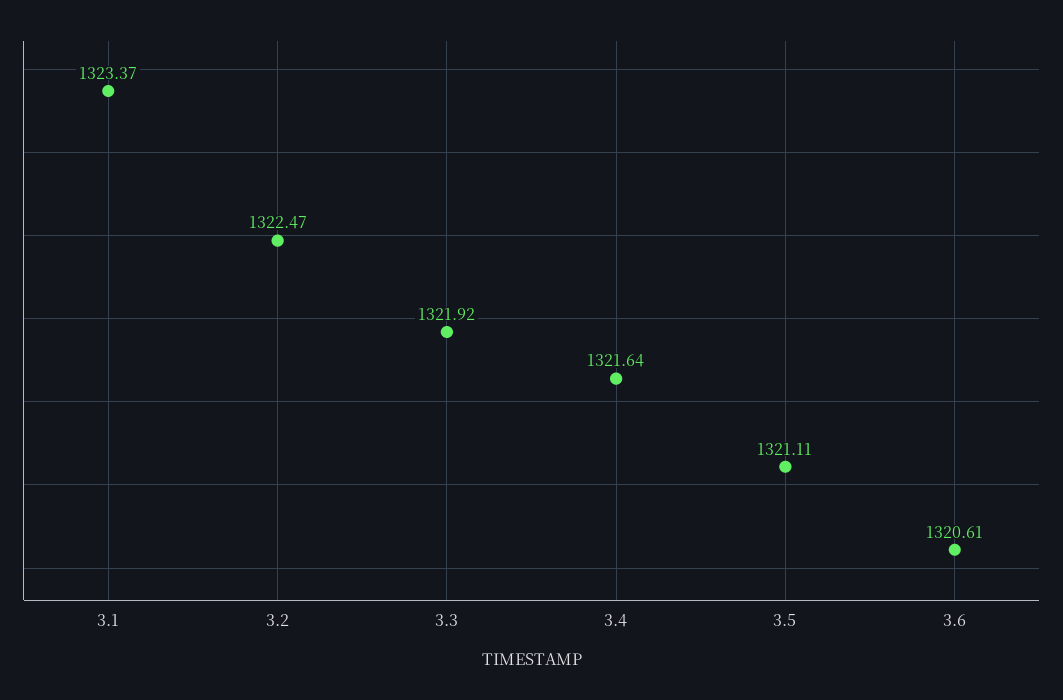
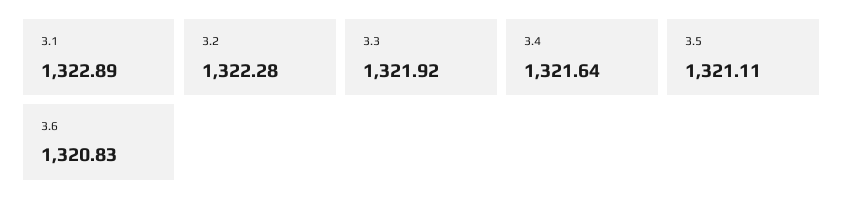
  {
-   "3.1": 1323.37,
+   "3.1": 1322.89,
-   "3.2": 1322.47,
+   "3.2": 1322.28,
    "3.3": 1321.92,
    "3.4": 1321.64,
    "3.5": 1321.11,
-   "3.6": 1320.61
+   "3.6": 1320.83
  }

